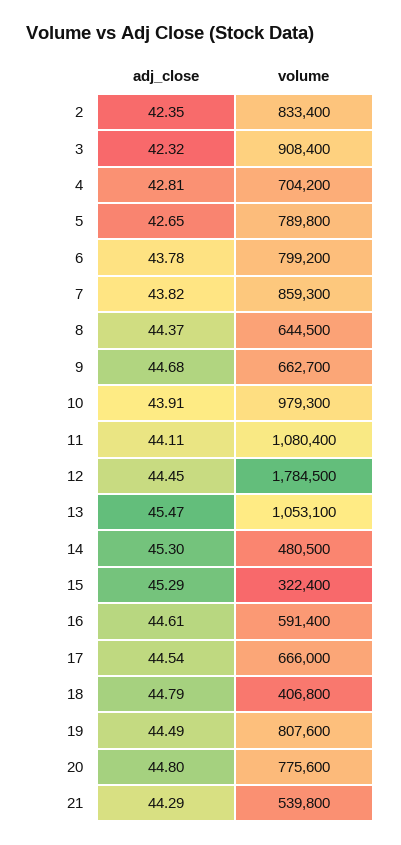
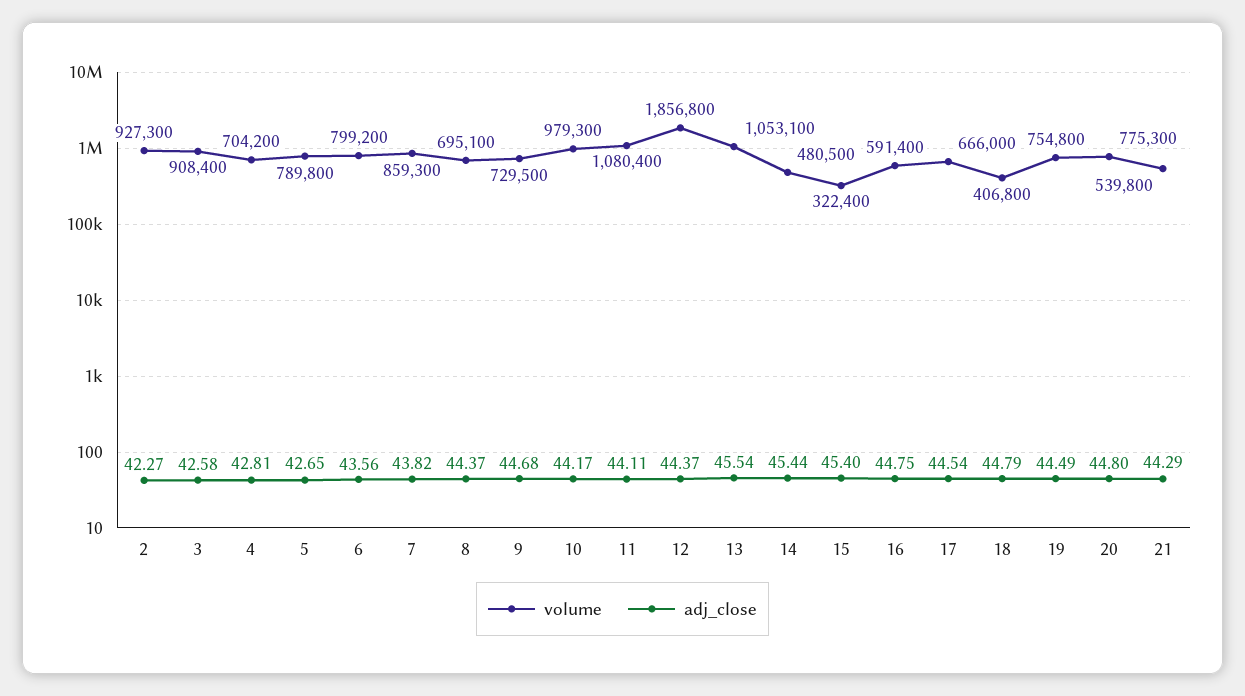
  {
    "adj_close": {
-     "2": 42.35,
+     "2": 42.27,
-     "3": 42.32,
+     "3": 42.58,
      "4": 42.81,
      "5": 42.65,
-     "6": 43.78,
+     "6": 43.56,
      "7": 43.82,
      "8": 44.37,
      "9": 44.68,
-     "10": 43.91,
+     "10": 44.17,
      "11": 44.11,
-     "12": 44.45,
+     "12": 44.37,
-     "13": 45.47,
+     "13": 45.54,
-     "14": 45.3,
+     "14": 45.44,
-     "15": 45.29,
+     "15": 45.4,
-     "16": 44.61,
+     "16": 44.75,
      "17": 44.54,
      "18": 44.79,
      "19": 44.49,
      "20": 44.8,
      "21": 44.29
    },
    "volume": {
-     "2": 833400,
+     "2": 927300,
      "3": 908400,
      "4": 704200,
      "5": 789800,
      "6": 799200,
      "7": 859300,
-     "8": 644500,
+     "8": 695100,
-     "9": 662700,
+     "9": 729500,
      "10": 979300,
      "11": 1080400,
-     "12": 1784500,
+     "12": 1856800,
      "13": 1053100,
      "14": 480500,
      "15": 322400,
      "16": 591400,
      "17": 666000,
      "18": 406800,
-     "19": 807600,
+     "19": 754800,
-     "20": 775600,
+     "20": 775300,
      "21": 539800
    }
  }

